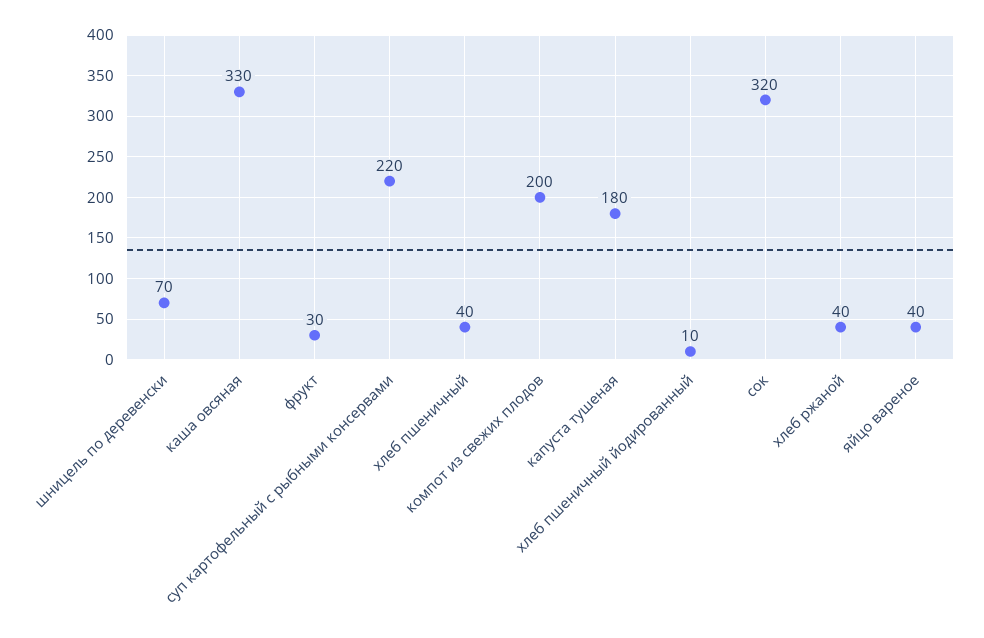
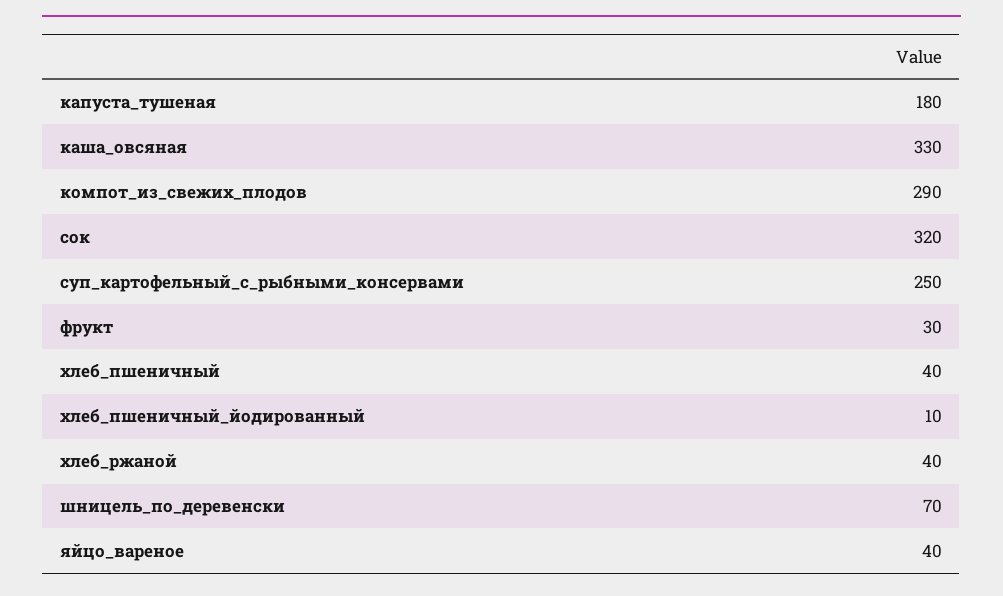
  {
    "шницель по деревенски": 70,
    "каша овсяная": 330,
    "фрукт": 30,
-   "суп картофельный с рыбными консервами": 220,
+   "суп картофельный с рыбными консервами": 250,
    "хлеб пшеничный": 40,
-   "компот из свежих плодов": 200,
+   "компот из свежих плодов": 290,
    "капуста тушеная": 180,
    "хлеб пшеничный йодированный": 10,
    "сок": 320,
    "хлеб ржаной": 40,
    "яйцо вареное": 40
  }

